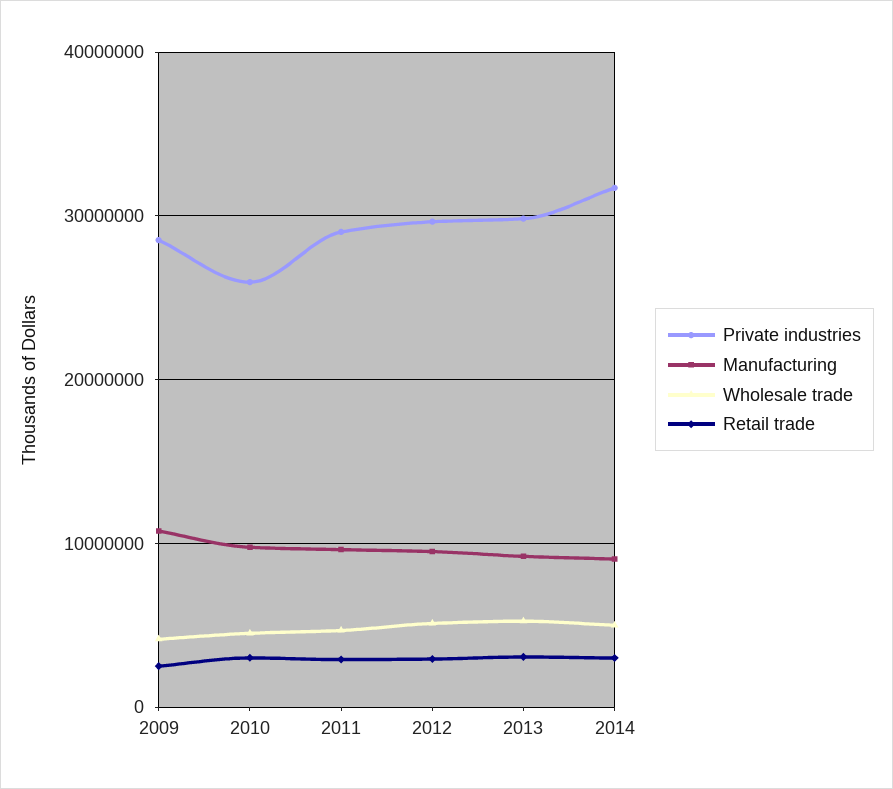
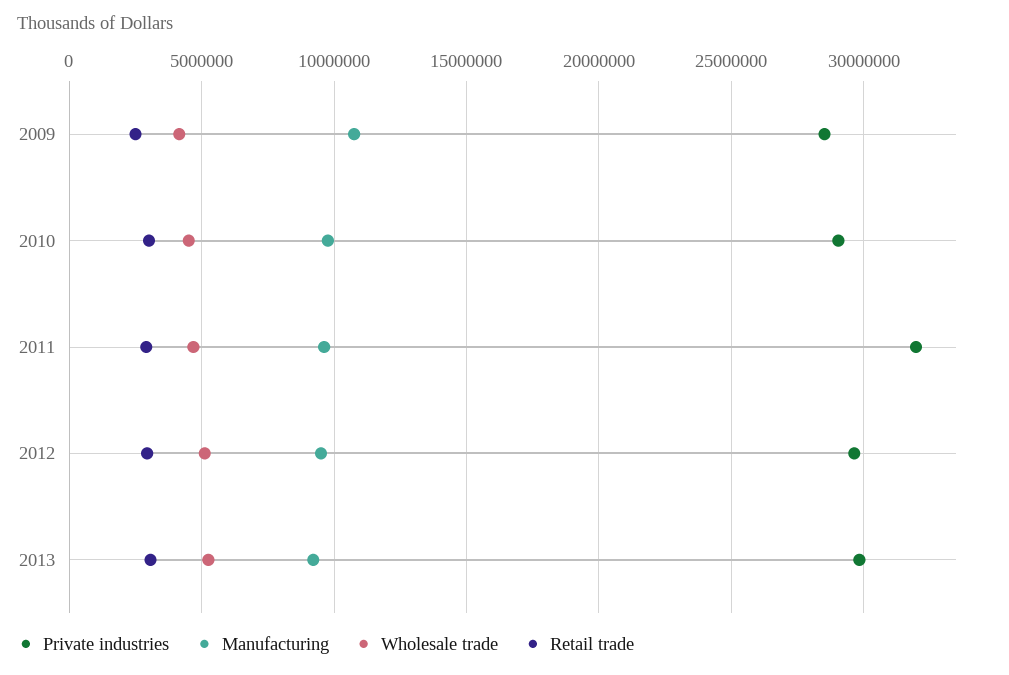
  {
    "Private industries": {
      "2009": 28500000,
-     "2010": 26000000,
+     "2010": 29000000,
-     "2011": 29000000,
+     "2011": 32000000,
      "2012": 29500000,
-     "2013": 30000000,
+     "2013": 30000000
-     "2014": 32000000
    },
    "Manufacturing": {
      "2009": 11000000,
      "2010": 10000000,
      "2011": 9500000,
      "2012": 9500000,
-     "2013": 9000000,
+     "2013": 9000000
-     "2014": 9000000
    },
    "Wholesale trade": {
      "2009": 4000000,
      "2010": 4500000,
      "2011": 4500000,
      "2012": 5000000,
-     "2013": 5500000,
+     "2013": 5500000
-     "2014": 5000000
    },
    "Retail trade": {
      "2009": 2500000,
      "2010": 3000000,
      "2011": 3000000,
      "2012": 3000000,
-     "2013": 3000000,
+     "2013": 3000000
-     "2014": 3000000
    }
  }

